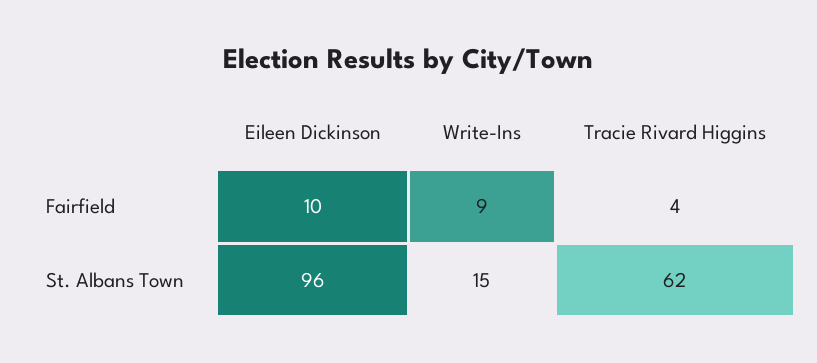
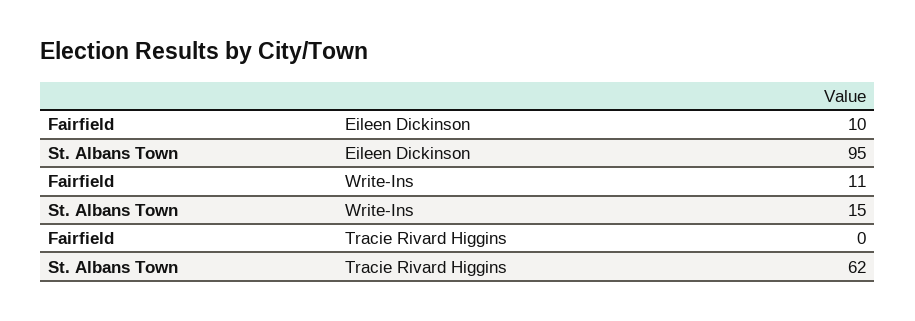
  {
    "Eileen Dickinson": {
      "Fairfield": 10,
-     "St. Albans Town": 96
+     "St. Albans Town": 95
    },
    "Write-Ins": {
-     "Fairfield": 9,
+     "Fairfield": 11,
      "St. Albans Town": 15
    },
    "Tracie Rivard Higgins": {
-     "Fairfield": 4,
+     "Fairfield": 0,
      "St. Albans Town": 62
    }
  }

